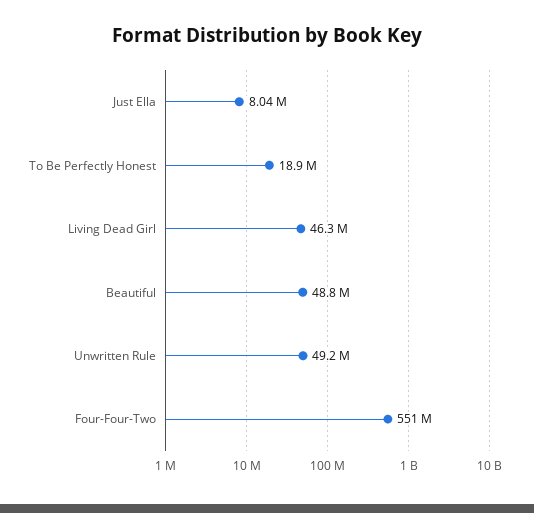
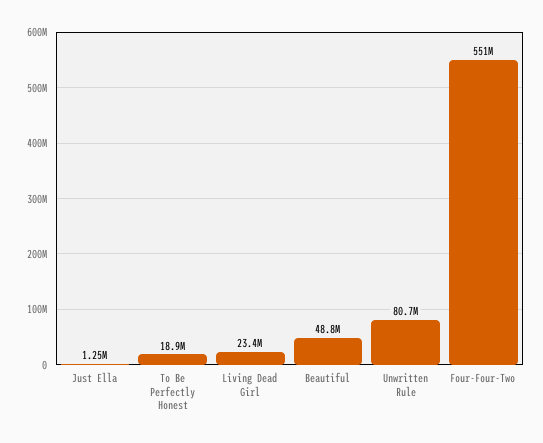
  {
-   "Just Ella": 8040000,
+   "Just Ella": 1250000,
    "To Be Perfectly Honest": 18900000,
-   "Living Dead Girl": 46300000,
+   "Living Dead Girl": 23400000,
    "Beautiful": 48800000,
-   "Unwritten Rule": 49200000,
+   "Unwritten Rule": 80700000,
    "Four-Four-Two": 551000000
  }

